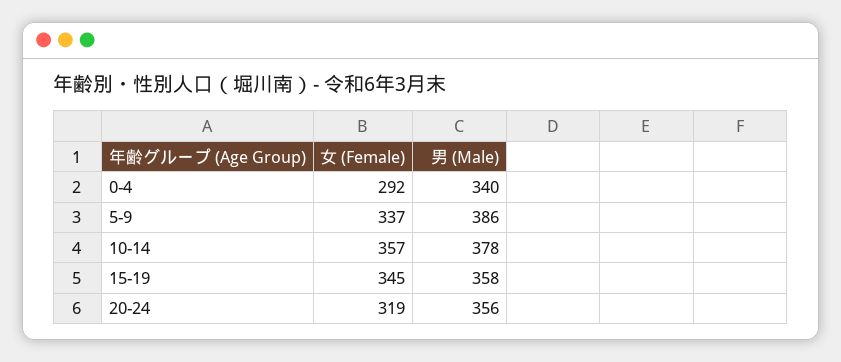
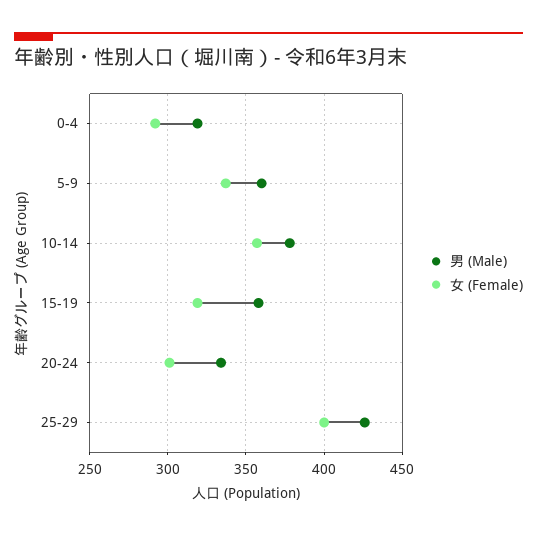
  {
    "女 (Female)": {
      "0-4": 292,
      "5-9": 337,
      "10-14": 357,
-     "15-19": 345,
+     "15-19": 320,
-     "20-24": 319
+     "20-24": 300,
+     "25-29": 400
    },
    "男 (Male)": {
-     "0-4": 340,
+     "0-4": 320,
-     "5-9": 386,
+     "5-9": 360,
      "10-14": 378,
      "15-19": 358,
-     "20-24": 356
+     "20-24": 335,
+     "25-29": 425
    }
  }

